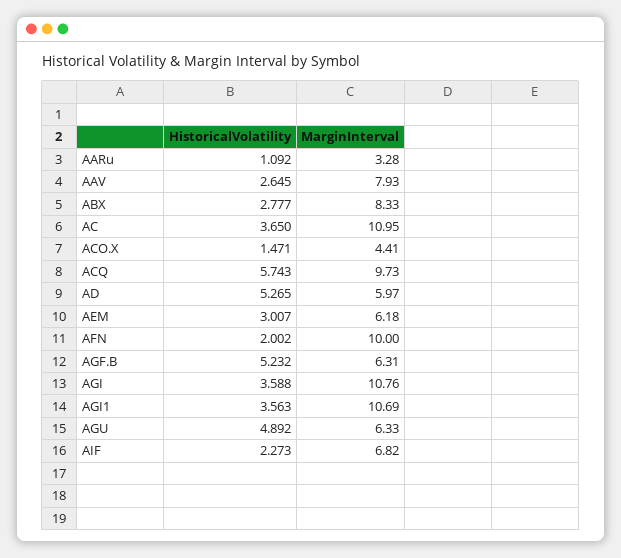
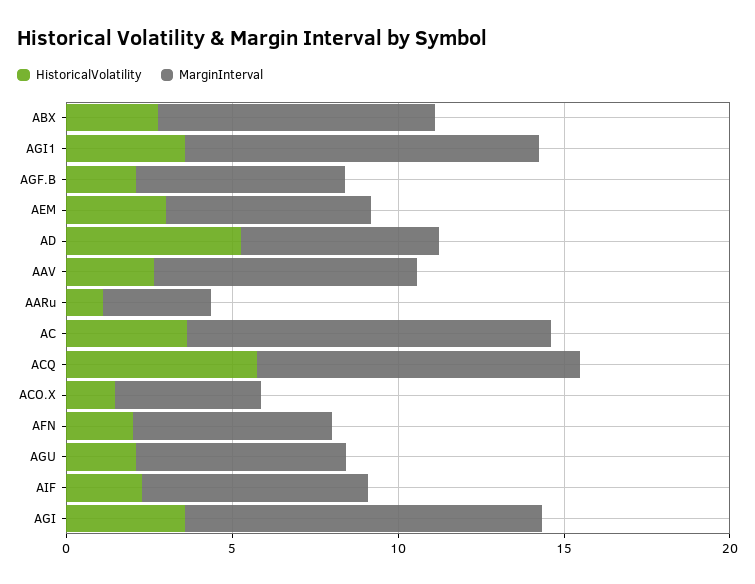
  {
    "HistoricalVolatility": {
      "AARu": 1.092,
      "AAV": 2.645,
      "ABX": 2.777,
      "AC": 3.65,
      "ACO.X": 1.471,
      "ACQ": 5.743,
      "AD": 5.265,
      "AEM": 3.007,
      "AFN": 2.002,
-     "AGF.B": 5.232,
+     "AGF.B": 2,
      "AGI": 3.588,
      "AGI1": 3.563,
-     "AGU": 4.892,
+     "AGU": 2,
      "AIF": 2.273
    },
    "MarginInterval": {
      "AARu": 3.28,
      "AAV": 7.93,
      "ABX": 8.33,
      "AC": 10.95,
      "ACO.X": 4.41,
      "ACQ": 9.73,
      "AD": 5.97,
      "AEM": 6.18,
-     "AFN": 10,
+     "AFN": 6,
      "AGF.B": 6.31,
      "AGI": 10.76,
      "AGI1": 10.69,
      "AGU": 6.33,
      "AIF": 6.82
    }
  }

